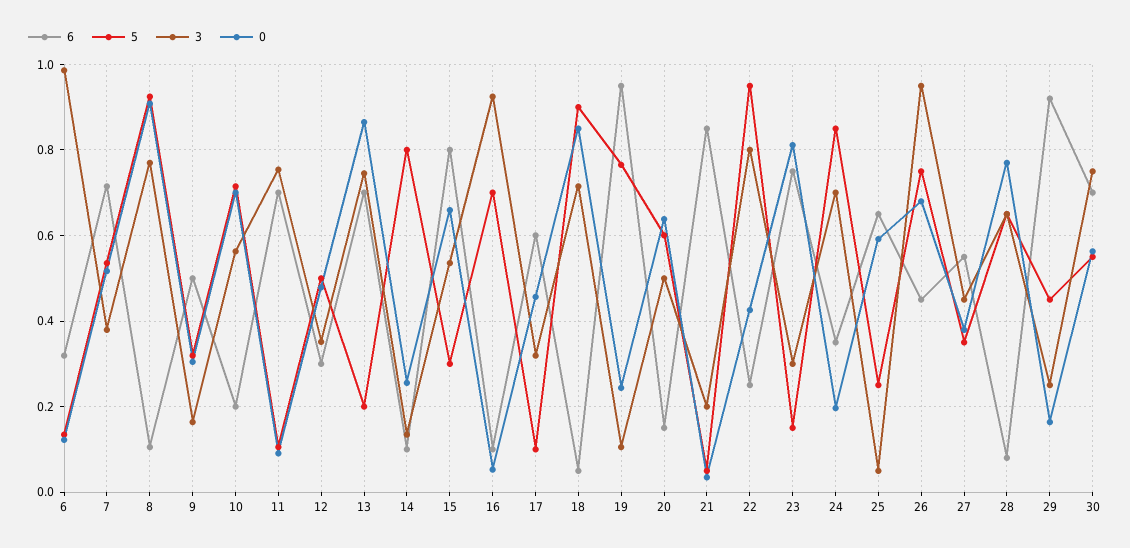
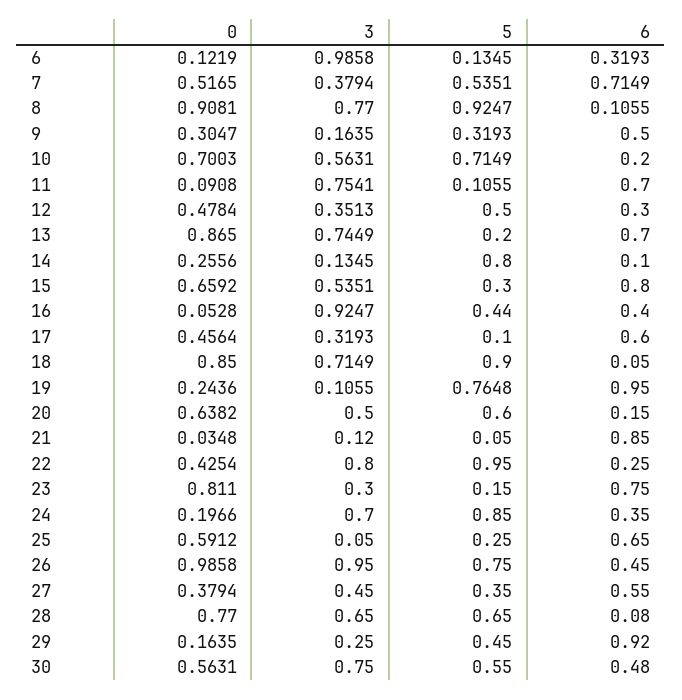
  {
    "6": {
      "6": 0.3193,
      "7": 0.7149,
      "8": 0.1055,
      "9": 0.5,
      "10": 0.2,
      "11": 0.7,
      "12": 0.3,
      "13": 0.7,
      "14": 0.1,
      "15": 0.8,
-     "16": 0.1,
+     "16": 0.4,
      "17": 0.6,
      "18": 0.05,
      "19": 0.95,
      "20": 0.15,
      "21": 0.85,
      "22": 0.25,
      "23": 0.75,
      "24": 0.35,
      "25": 0.65,
      "26": 0.45,
      "27": 0.55,
      "28": 0.08,
      "29": 0.92,
-     "30": 0.7
+     "30": 0.48
    },
    "5": {
      "6": 0.1345,
      "7": 0.5351,
      "8": 0.9247,
      "9": 0.3193,
      "10": 0.7149,
      "11": 0.1055,
      "12": 0.5,
      "13": 0.2,
      "14": 0.8,
      "15": 0.3,
-     "16": 0.7,
+     "16": 0.44,
      "17": 0.1,
      "18": 0.9,
      "19": 0.7648,
      "20": 0.6,
      "21": 0.05,
      "22": 0.95,
      "23": 0.15,
      "24": 0.85,
      "25": 0.25,
      "26": 0.75,
      "27": 0.35,
      "28": 0.65,
      "29": 0.45,
      "30": 0.55
    },
    "3": {
      "6": 0.9858,
      "7": 0.3794,
      "8": 0.77,
      "9": 0.1635,
      "10": 0.5631,
      "11": 0.7541,
      "12": 0.3513,
      "13": 0.7449,
      "14": 0.1345,
      "15": 0.5351,
      "16": 0.9247,
      "17": 0.3193,
      "18": 0.7149,
      "19": 0.1055,
      "20": 0.5,
-     "21": 0.2,
+     "21": 0.12,
      "22": 0.8,
      "23": 0.3,
      "24": 0.7,
      "25": 0.05,
      "26": 0.95,
      "27": 0.45,
      "28": 0.65,
      "29": 0.25,
      "30": 0.75
    },
    "0": {
      "6": 0.1219,
      "7": 0.5165,
      "8": 0.9081,
      "9": 0.3047,
      "10": 0.7003,
      "11": 0.0908,
      "12": 0.4784,
      "13": 0.865,
      "14": 0.2556,
      "15": 0.6592,
      "16": 0.0528,
      "17": 0.4564,
      "18": 0.85,
      "19": 0.2436,
      "20": 0.6382,
      "21": 0.0348,
      "22": 0.4254,
      "23": 0.811,
      "24": 0.1966,
      "25": 0.5912,
-     "26": 0.68,
+     "26": 0.9858,
      "27": 0.3794,
      "28": 0.77,
      "29": 0.1635,
      "30": 0.5631
    }
  }

